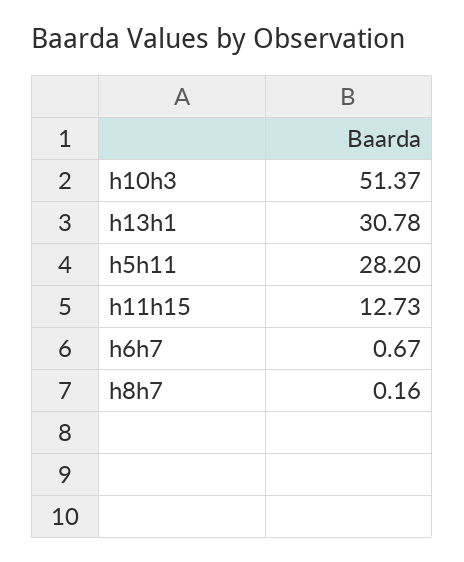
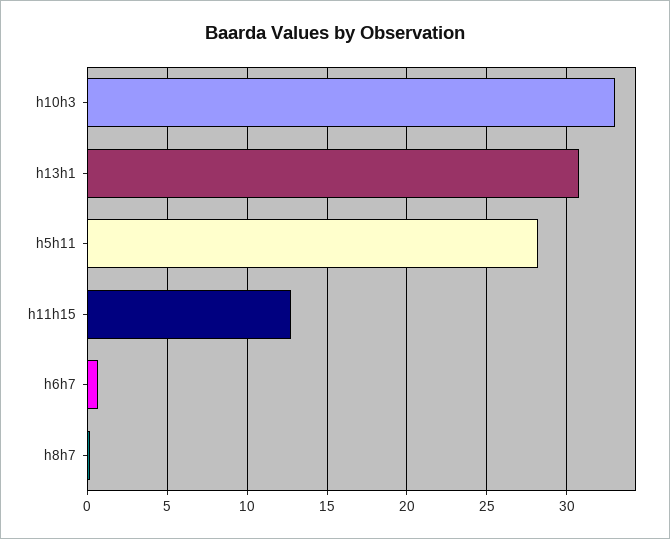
  {
-   "h10h3": 51.37,
+   "h10h3": 33,
    "h13h1": 30.78,
    "h5h11": 28.2,
    "h11h15": 12.73,
    "h6h7": 0.67,
    "h8h7": 0.16
  }

